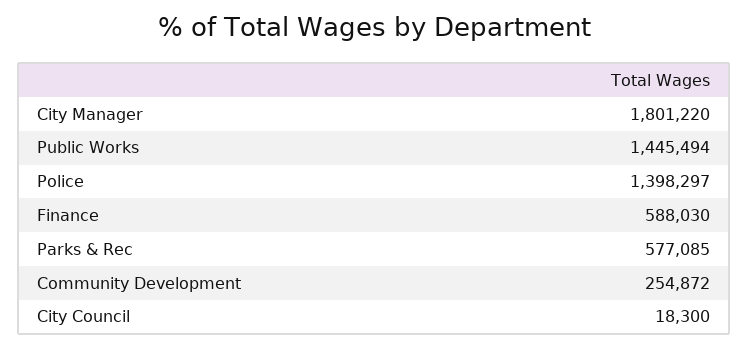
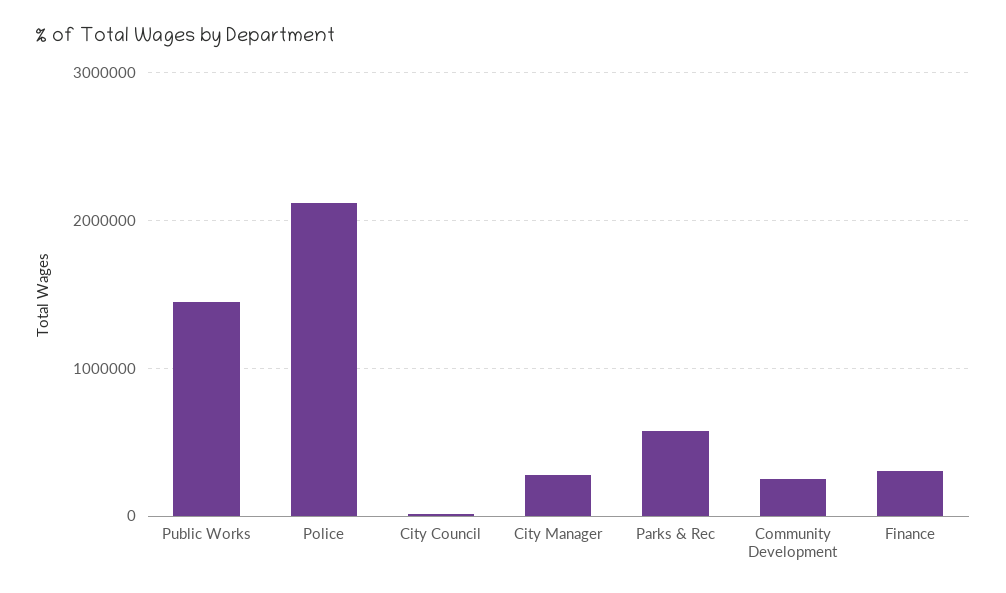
  {
-   "City Manager": 1801220,
+   "City Manager": 300000,
    "Public Works": 1445494,
-   "Police": 1398297,
+   "Police": 2100000,
-   "Finance": 588030,
+   "Finance": 300000,
    "Parks & Rec": 577085,
    "Community Development": 254872,
    "City Council": 18300
  }

